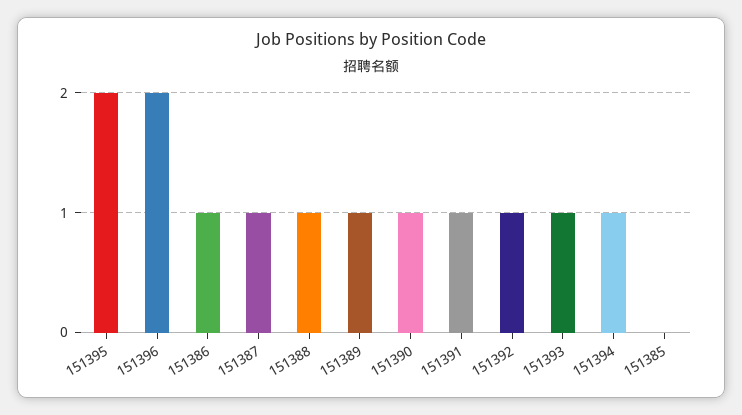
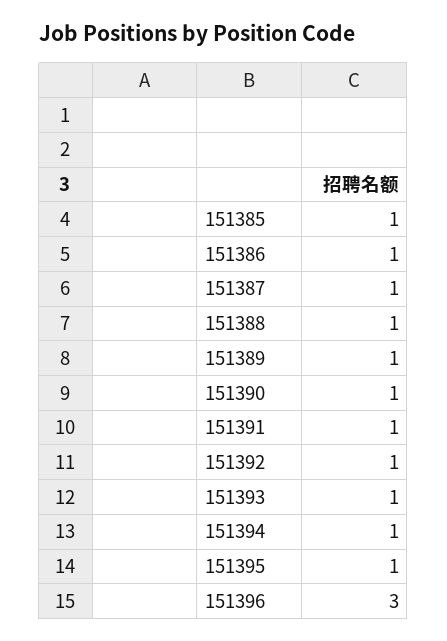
  {
-   "151395": 2,
+   "151395": 1,
-   "151396": 2,
+   "151396": 3,
    "151386": 1,
    "151387": 1,
    "151388": 1,
    "151389": 1,
    "151390": 1,
    "151391": 1,
    "151392": 1,
    "151393": 1,
    "151394": 1,
-   "151385": 0
+   "151385": 1
  }

